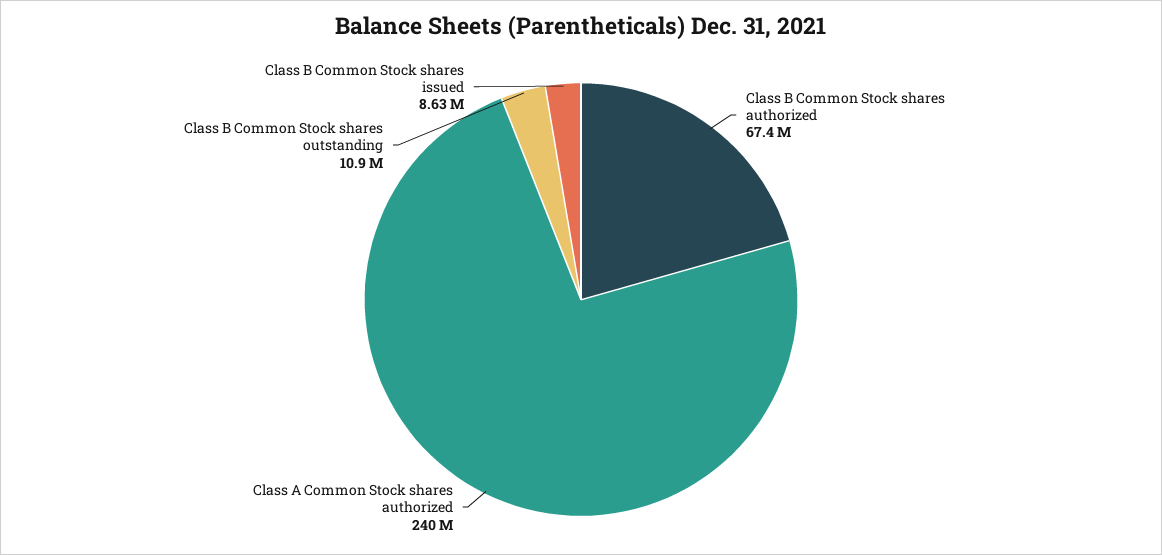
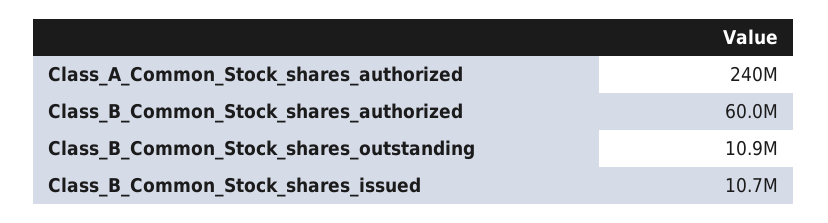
  {
-   "Class B Common Stock shares authorized": 67400000,
+   "Class B Common Stock shares authorized": 60000000,
    "Class A Common Stock shares authorized": 240000000,
    "Class B Common Stock shares outstanding": 10900000,
-   "Class B Common Stock shares issued": 8630000
+   "Class B Common Stock shares issued": 10700000
  }

